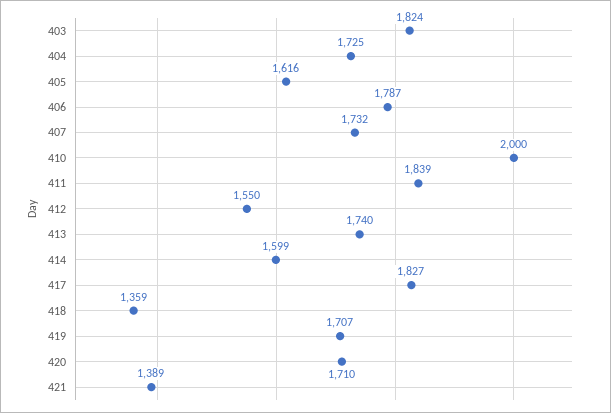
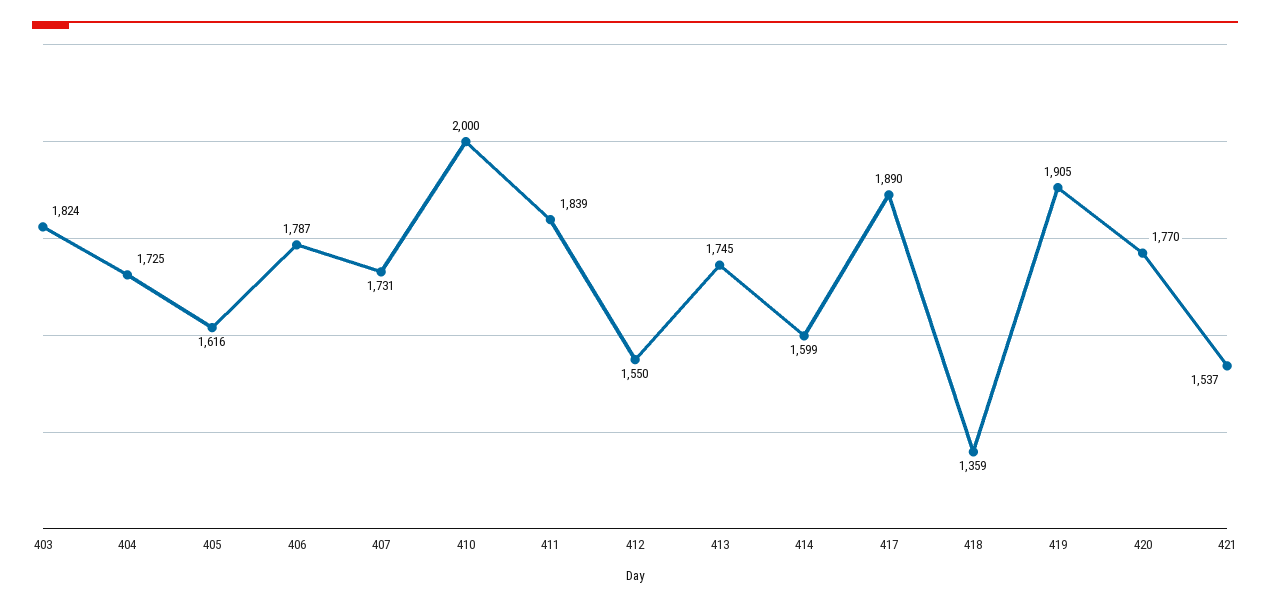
  {
    "403": 1824,
    "404": 1725,
    "405": 1616,
    "406": 1787,
-   "407": 1732,
+   "407": 1731,
    "410": 2000,
    "411": 1839,
    "412": 1550,
-   "413": 1740,
+   "413": 1745,
    "414": 1599,
-   "417": 1827,
+   "417": 1890,
    "418": 1359,
-   "419": 1707,
+   "419": 1905,
-   "420": 1710,
+   "420": 1770,
-   "421": 1389
+   "421": 1537
  }

